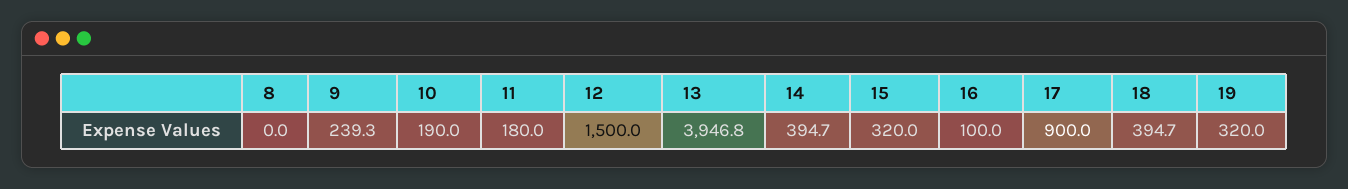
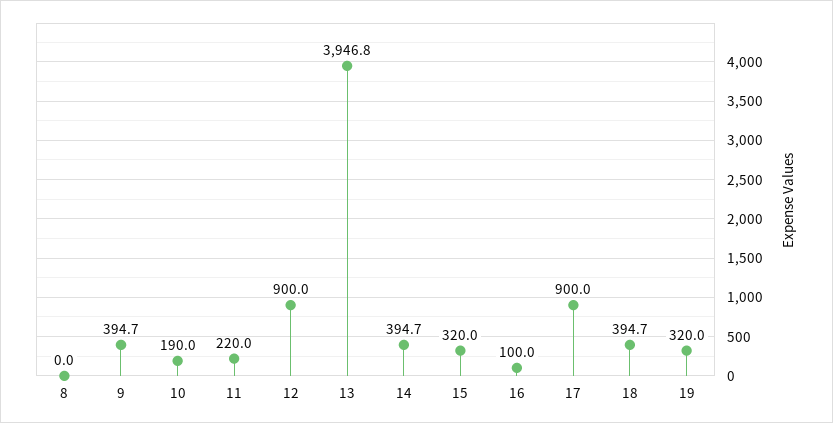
  {
    "8": 0,
-   "9": 239.3,
+   "9": 394.7,
    "10": 190,
-   "11": 180,
+   "11": 220,
-   "12": 1500,
+   "12": 900,
    "13": 3946.8,
    "14": 394.7,
    "15": 320,
    "16": 100,
    "17": 900,
    "18": 394.7,
    "19": 320
  }

